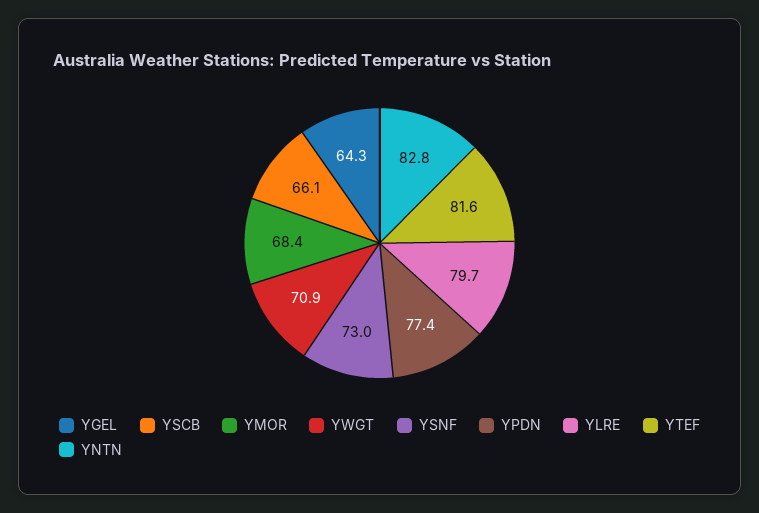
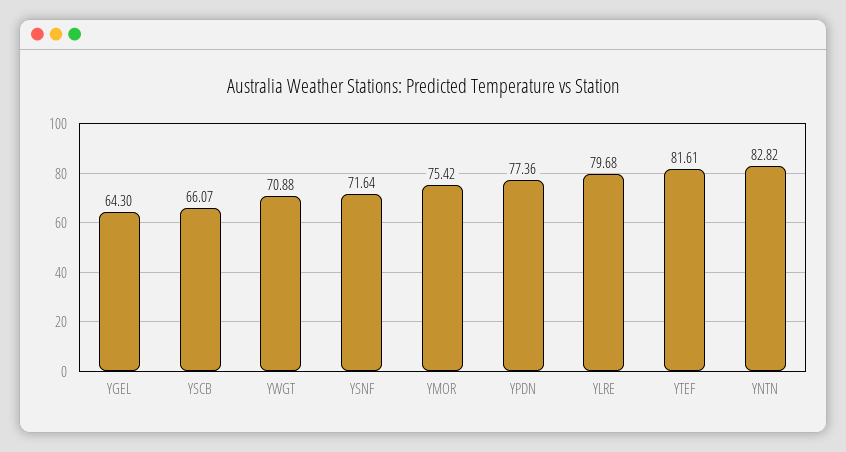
  {
    "YGEL": 64.3,
    "YSCB": 66.07,
-   "YMOR": 68.4,
+   "YMOR": 75.42,
    "YWGT": 70.88,
-   "YSNF": 73,
+   "YSNF": 71.64,
    "YPDN": 77.36,
    "YLRE": 79.68,
    "YTEF": 81.61,
    "YNTN": 82.82
  }

